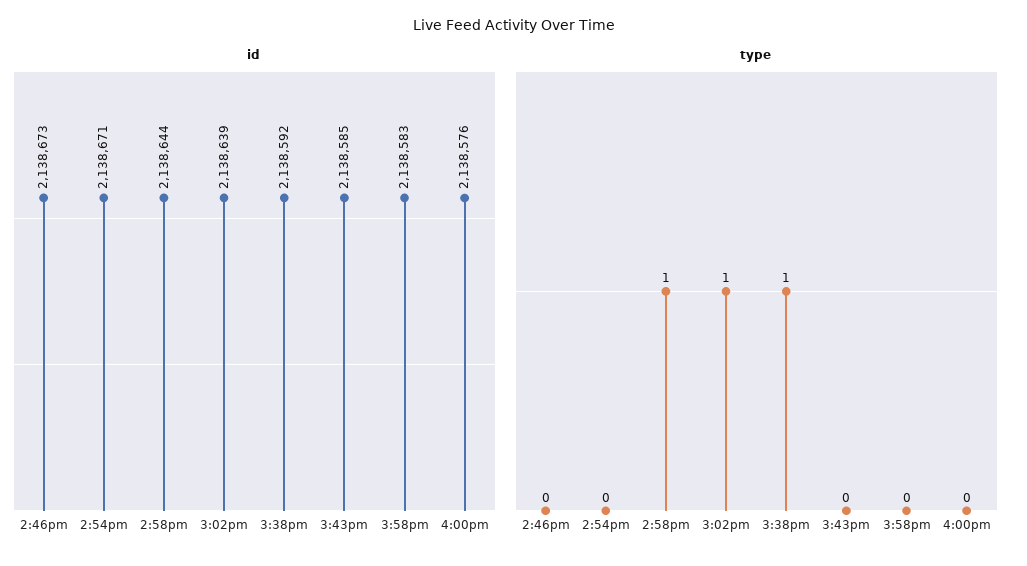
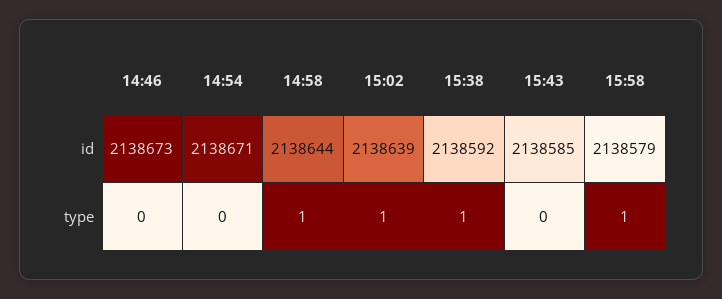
  {
    "id": {
      "2:46pm": 2138673,
      "2:54pm": 2138671,
      "2:58pm": 2138644,
      "3:02pm": 2138639,
      "3:38pm": 2138592,
      "3:43pm": 2138585,
-     "3:58pm": 2138583,
+     "3:58pm": 2138579
-     "4:00pm": 2138576
    },
    "type": {
      "2:46pm": 0,
      "2:54pm": 0,
      "2:58pm": 1,
      "3:02pm": 1,
      "3:38pm": 1,
      "3:43pm": 0,
-     "3:58pm": 0,
+     "3:58pm": 1
-     "4:00pm": 0
    }
  }

